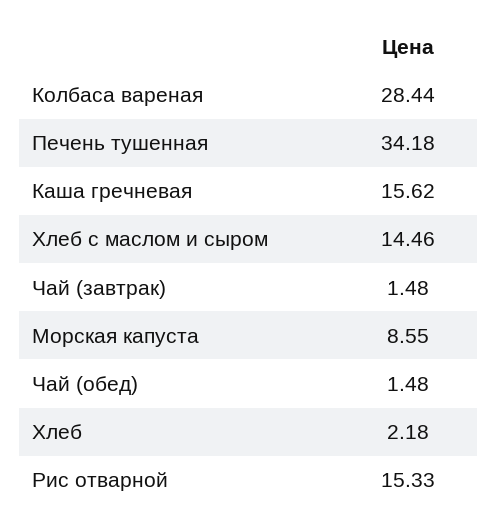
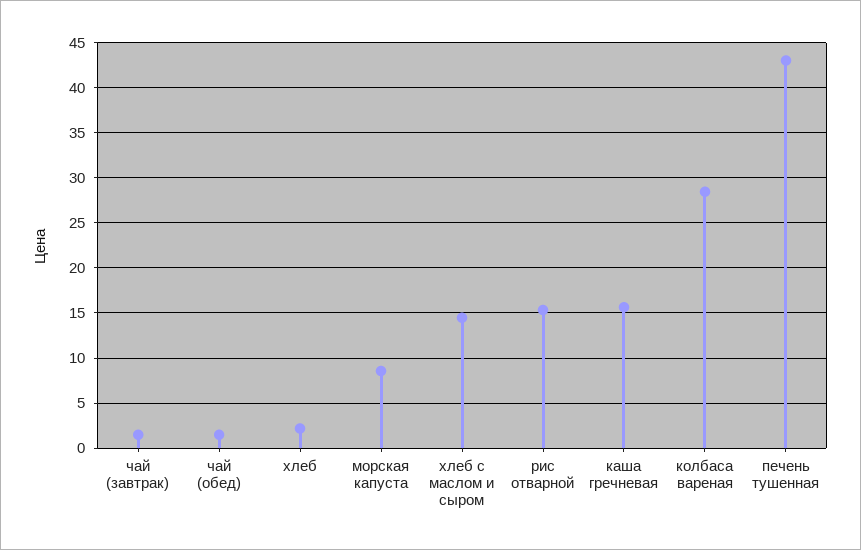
  {
    "Колбаса вареная": 28.44,
-   "Печень тушенная": 34.18,
+   "Печень тушенная": 43,
    "Каша гречневая": 15.62,
    "Хлеб с маслом и сыром": 14.46,
    "Чай (завтрак)": 1.48,
    "Морская капуста": 8.55,
    "Чай (обед)": 1.48,
    "Хлеб": 2.18,
    "Рис отварной": 15.33
  }

